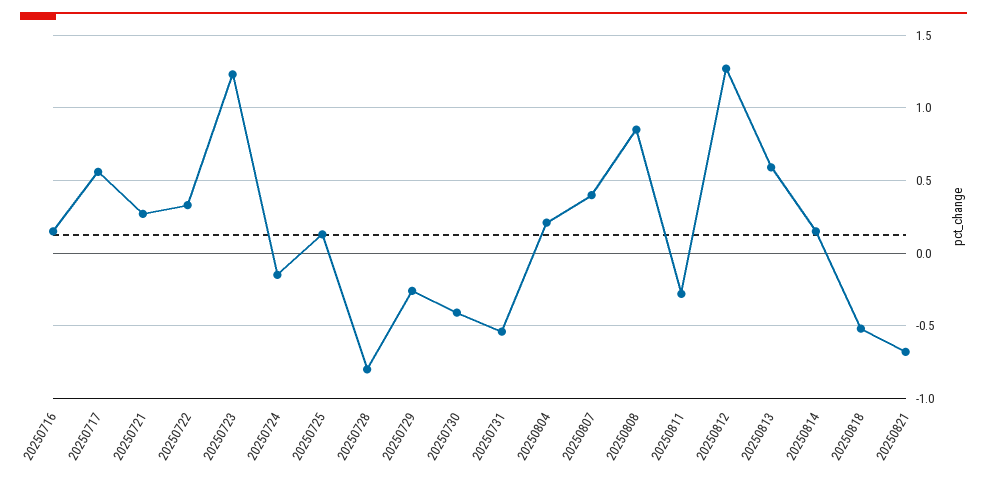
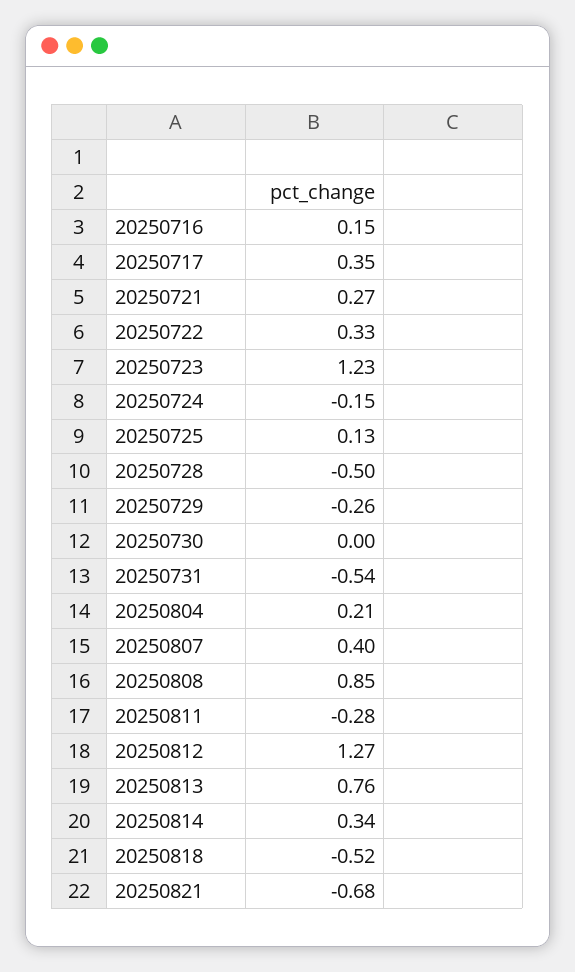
  {
    "20250716": 0.15,
-   "20250717": 0.55,
+   "20250717": 0.35,
    "20250721": 0.27,
    "20250722": 0.33,
    "20250723": 1.23,
    "20250724": -0.15,
    "20250725": 0.13,
-   "20250728": -0.8,
+   "20250728": -0.5,
    "20250729": -0.26,
-   "20250730": -0.4,
+   "20250730": 0,
    "20250731": -0.54,
    "20250804": 0.21,
    "20250807": 0.4,
    "20250808": 0.85,
    "20250811": -0.28,
    "20250812": 1.27,
-   "20250813": 0.6,
+   "20250813": 0.76,
-   "20250814": 0.15,
+   "20250814": 0.34,
    "20250818": -0.52,
    "20250821": -0.68
  }

